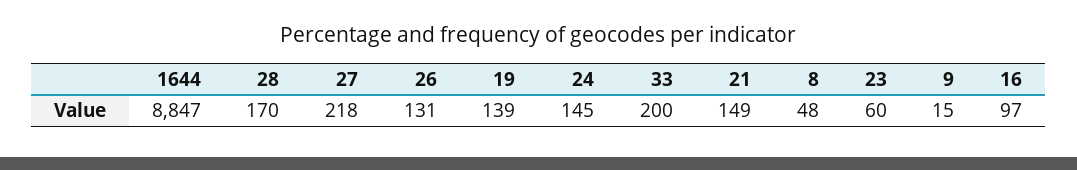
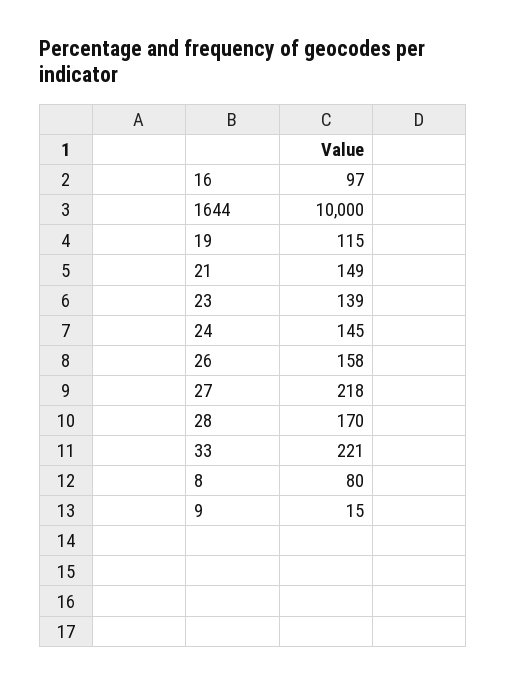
  {
-   "1644": 8847,
+   "1644": 10000,
    "28": 170,
    "27": 218,
-   "26": 131,
+   "26": 158,
-   "19": 139,
+   "19": 115,
    "24": 145,
-   "33": 200,
+   "33": 221,
    "21": 149,
-   "8": 48,
+   "8": 80,
-   "23": 60,
+   "23": 139,
    "9": 15,
    "16": 97
  }

